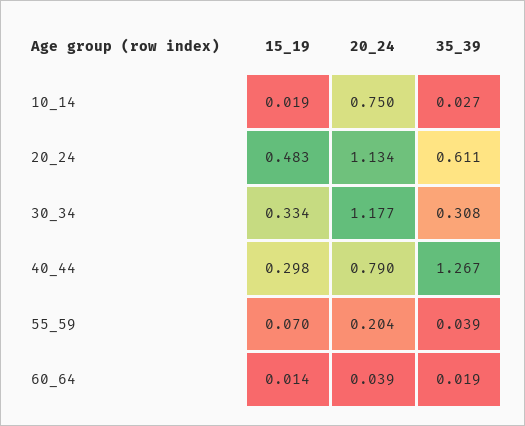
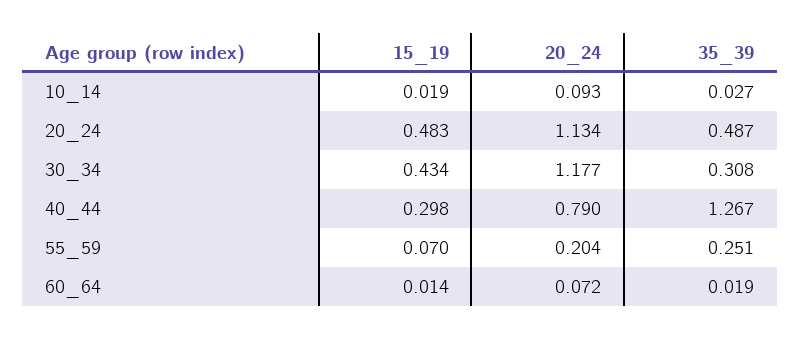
  {
    "15_19": {
      "10_14": 0.019,
      "20_24": 0.483,
-     "30_34": 0.334,
+     "30_34": 0.434,
      "40_44": 0.298,
      "55_59": 0.07,
      "60_64": 0.014
    },
    "20_24": {
-     "10_14": 0.75,
+     "10_14": 0.093,
      "20_24": 1.134,
      "30_34": 1.177,
      "40_44": 0.79,
      "55_59": 0.204,
-     "60_64": 0.039
+     "60_64": 0.072
    },
    "35_39": {
      "10_14": 0.027,
-     "20_24": 0.611,
+     "20_24": 0.487,
      "30_34": 0.308,
      "40_44": 1.267,
-     "55_59": 0.039,
+     "55_59": 0.251,
      "60_64": 0.019
    }
  }

